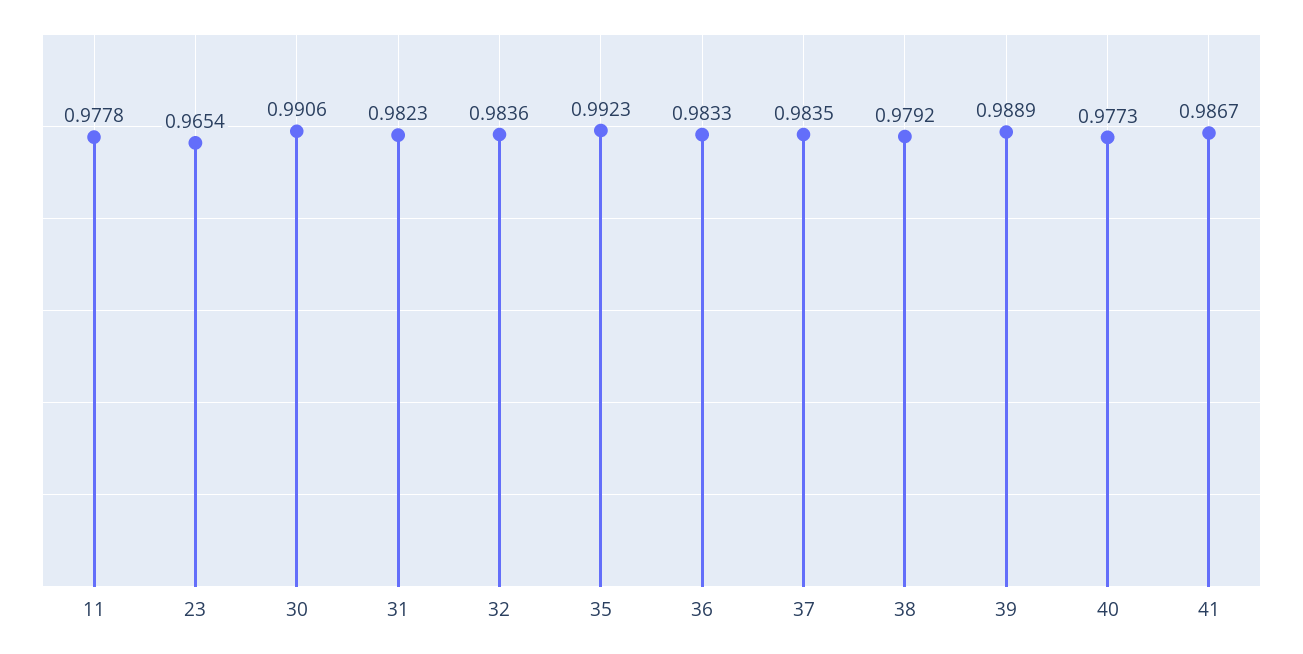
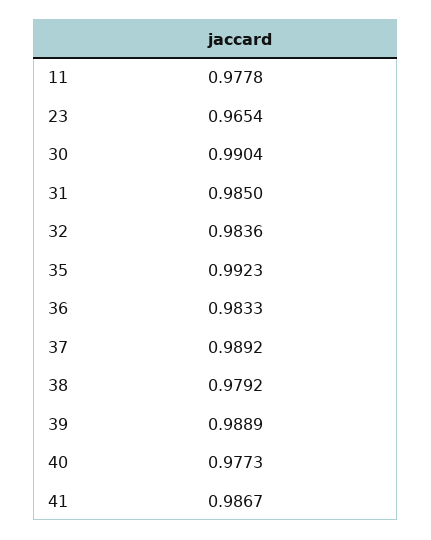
  {
    "11": 0.9778,
    "23": 0.9654,
-   "30": 0.9906,
+   "30": 0.9904,
-   "31": 0.9823,
+   "31": 0.985,
    "32": 0.9836,
    "35": 0.9923,
    "36": 0.9833,
-   "37": 0.9835,
+   "37": 0.9892,
    "38": 0.9792,
    "39": 0.9889,
    "40": 0.9773,
    "41": 0.9867
  }

